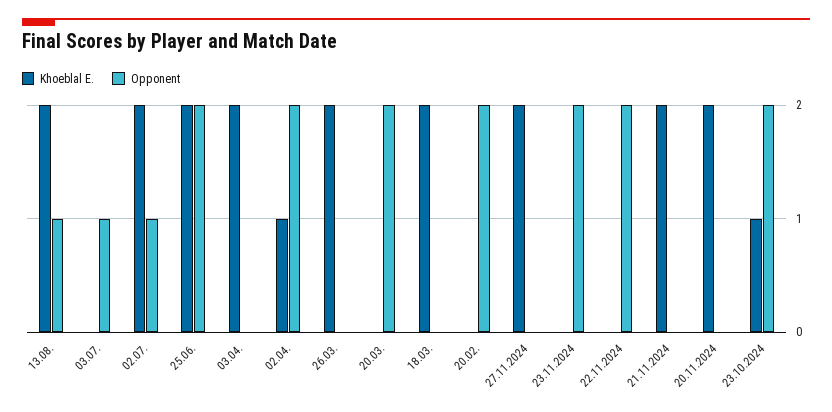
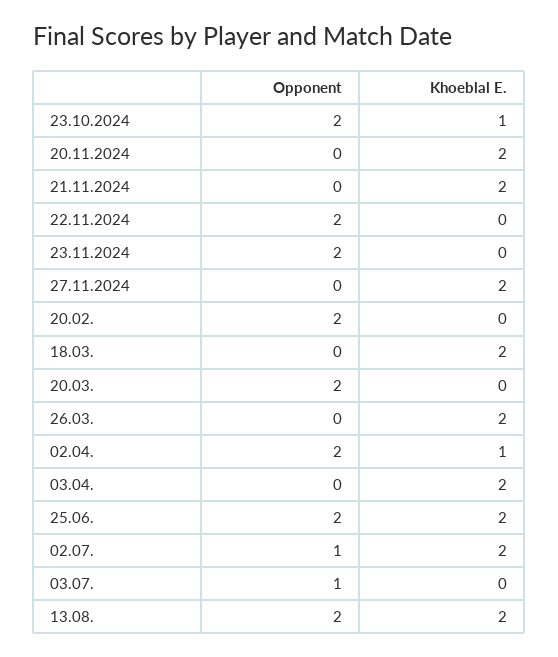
  {
    "Khoeblal E.": {
      "13.08.": 2,
      "03.07.": 0,
      "02.07.": 2,
      "25.06.": 2,
      "03.04.": 2,
      "02.04.": 1,
      "26.03.": 2,
      "20.03.": 0,
      "18.03.": 2,
      "20.02.": 0,
      "27.11.2024": 2,
      "23.11.2024": 0,
      "22.11.2024": 0,
      "21.11.2024": 2,
      "20.11.2024": 2,
      "23.10.2024": 1
    },
    "Opponent": {
-     "13.08.": 1,
+     "13.08.": 2,
      "03.07.": 1,
      "02.07.": 1,
      "25.06.": 2,
      "03.04.": 0,
      "02.04.": 2,
      "26.03.": 0,
      "20.03.": 2,
      "18.03.": 0,
      "20.02.": 2,
      "27.11.2024": 0,
      "23.11.2024": 2,
      "22.11.2024": 2,
      "21.11.2024": 0,
      "20.11.2024": 0,
      "23.10.2024": 2
    }
  }

